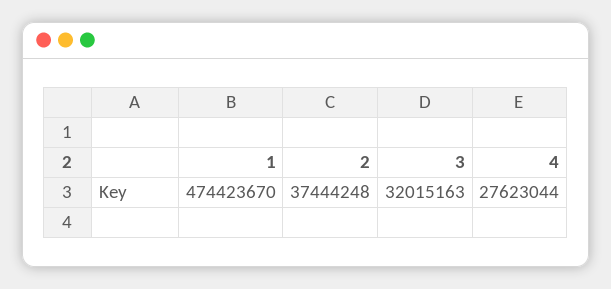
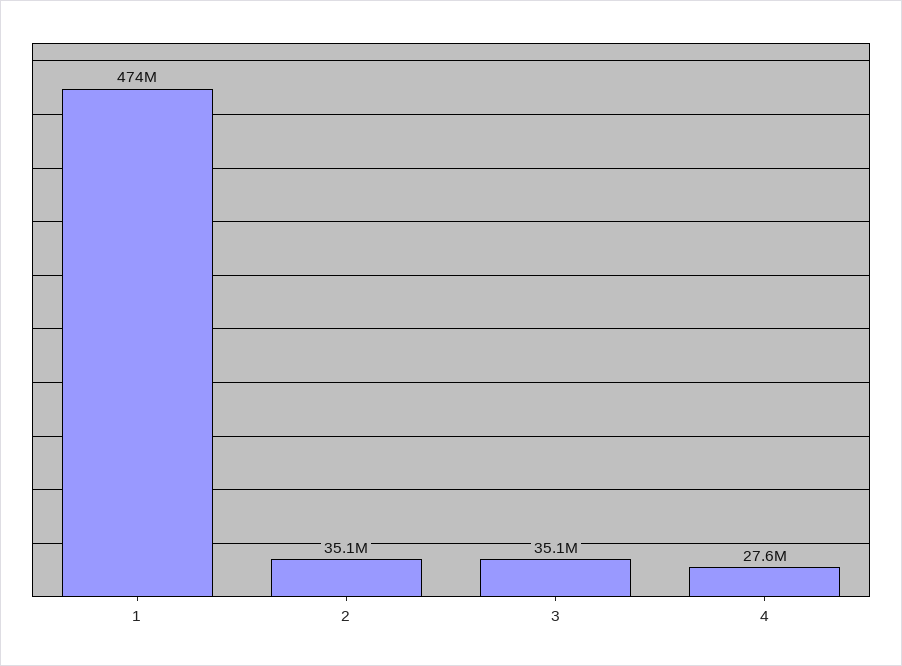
  {
    "1": 474423670,
-   "2": 37444248,
+   "2": 35100000,
-   "3": 32015163,
+   "3": 35100000,
    "4": 27623044
  }

